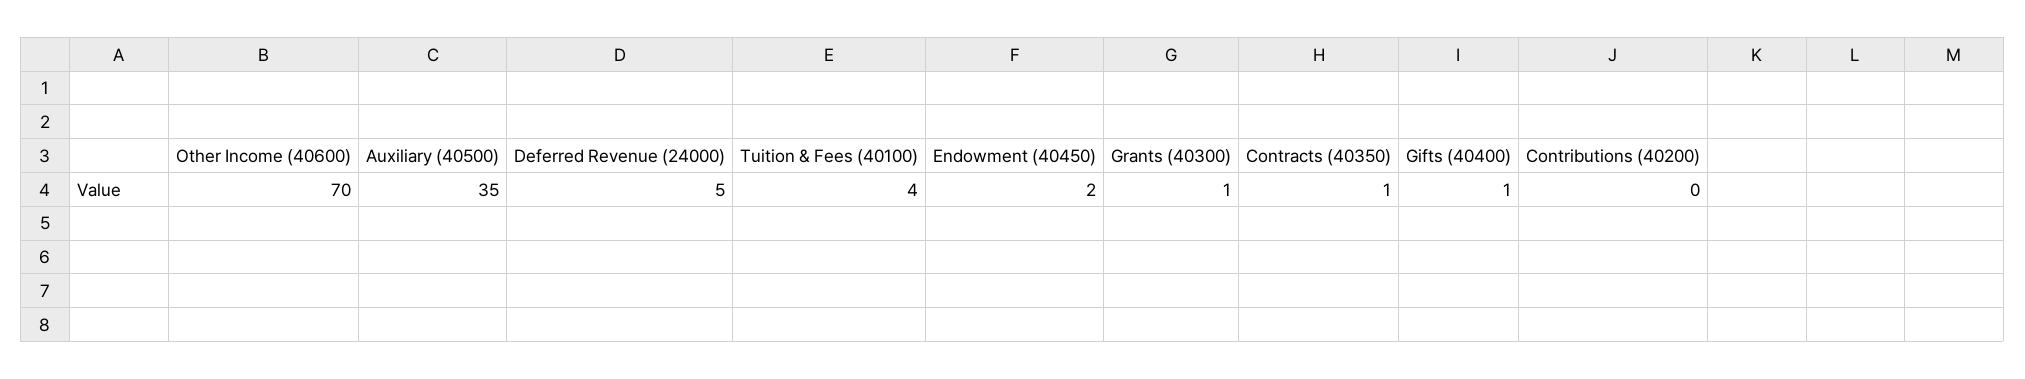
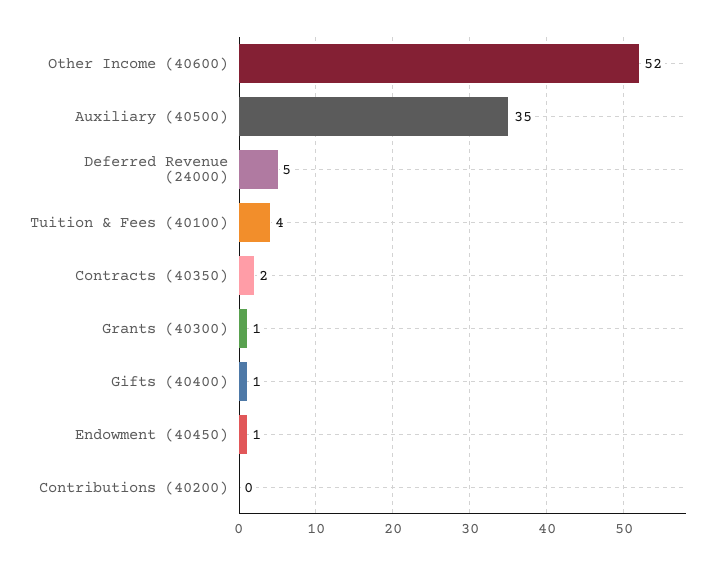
  {
-   "Other Income (40600)": 70,
+   "Other Income (40600)": 52,
    "Auxiliary (40500)": 35,
    "Deferred Revenue (24000)": 5,
    "Tuition & Fees (40100)": 4,
-   "Endowment (40450)": 2,
+   "Endowment (40450)": 1,
    "Grants (40300)": 1,
-   "Contracts (40350)": 1,
+   "Contracts (40350)": 2,
    "Gifts (40400)": 1,
    "Contributions (40200)": 0
  }

